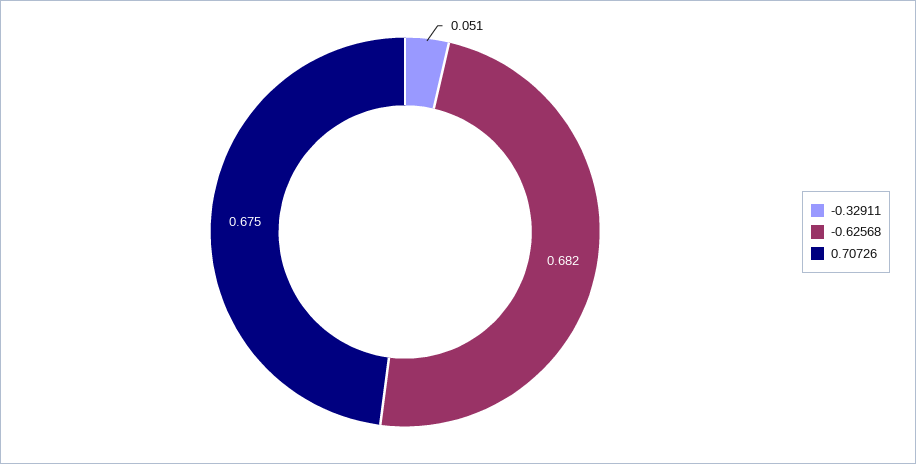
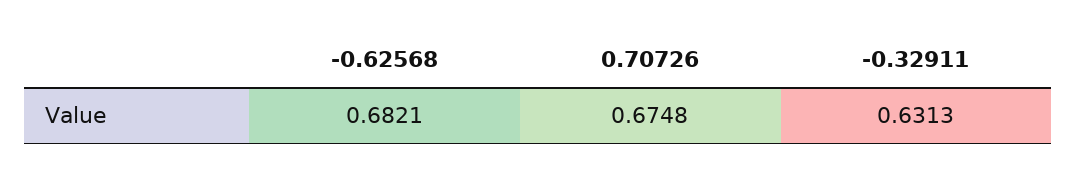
  {
-   "-0.32911": 0.051,
+   "-0.32911": 0.6313,
    "-0.62568": 0.6821,
    "0.70726": 0.6748
  }

